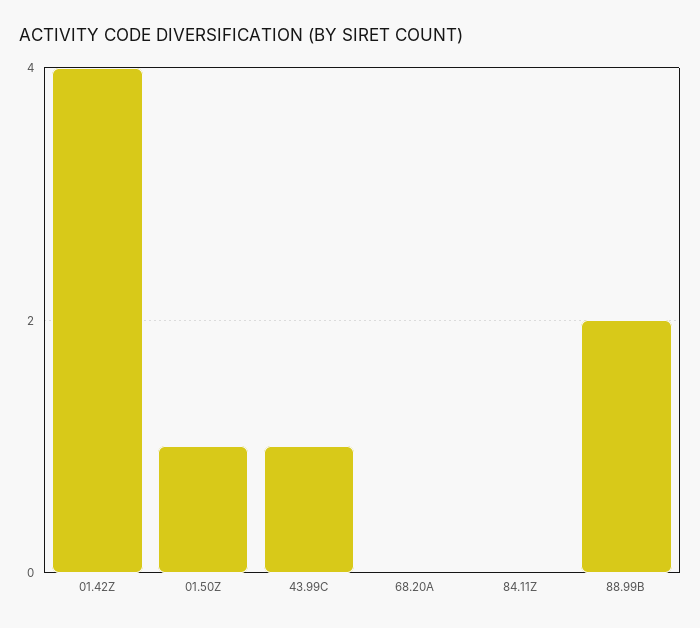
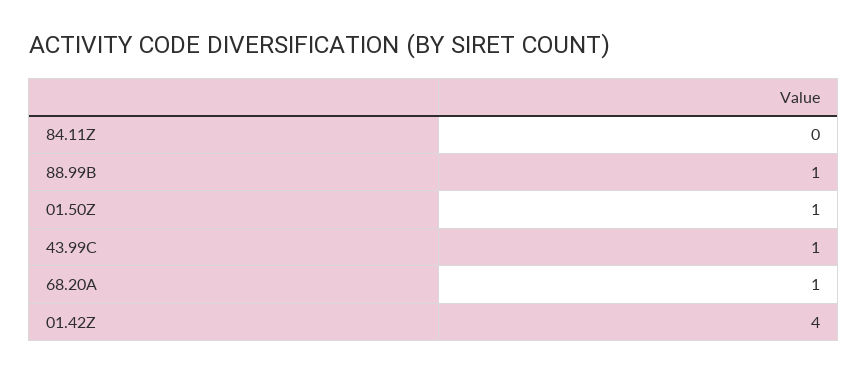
  {
    "01.42Z": 4,
    "01.50Z": 1,
    "43.99C": 1,
-   "68.20A": 0,
+   "68.20A": 1,
    "84.11Z": 0,
-   "88.99B": 2
+   "88.99B": 1
  }

